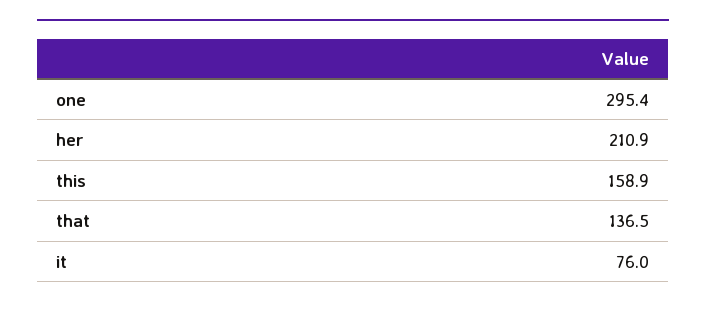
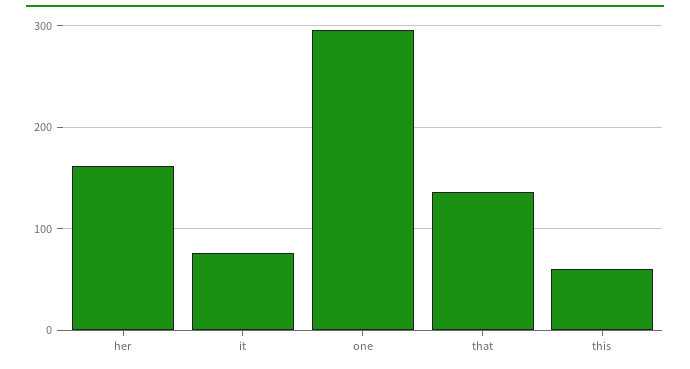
  {
    "one": 295.4,
-   "her": 210.9,
+   "her": 160,
-   "this": 158.9,
+   "this": 60,
    "that": 136.5,
    "it": 76
  }

